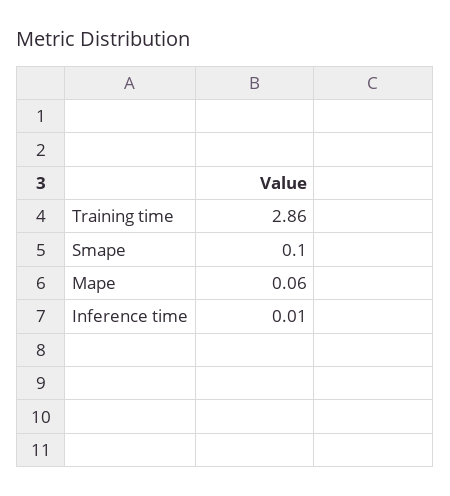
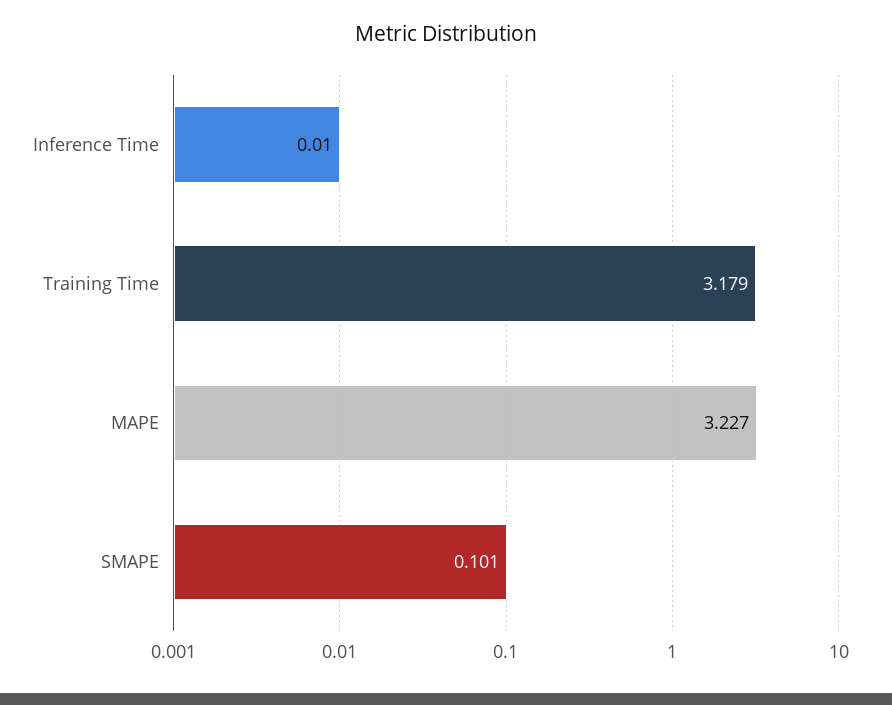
  {
-   "Training time": 2.86,
+   "Training time": 3.179,
    "Smape": 0.101,
-   "Mape": 0.06,
+   "Mape": 3.227,
    "Inference time": 0.01
  }

